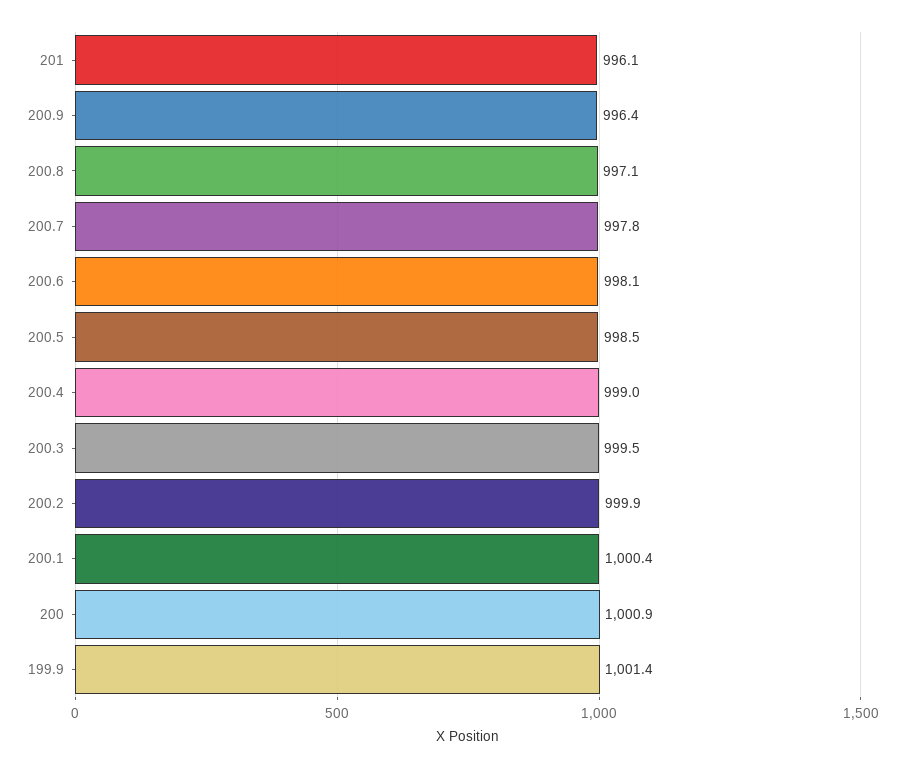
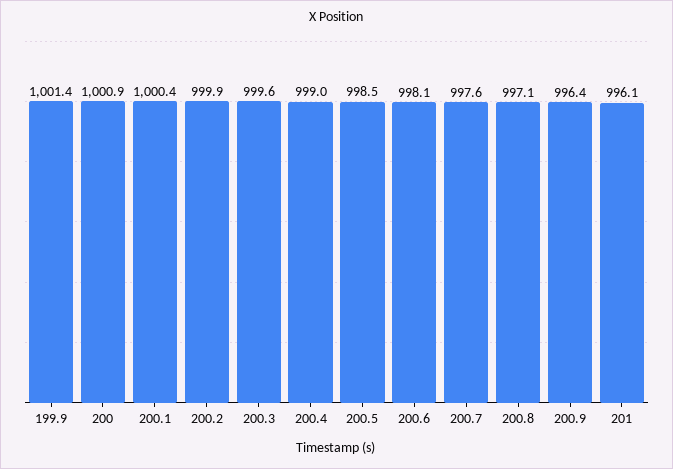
  {
    "201": 996.1,
    "200.9": 996.4,
    "200.8": 997.1,
-   "200.7": 997.8,
+   "200.7": 997.6,
    "200.6": 998.1,
    "200.5": 998.5,
    "200.4": 999,
-   "200.3": 999.5,
+   "200.3": 999.6,
    "200.2": 999.9,
    "200.1": 1000.4,
    "200": 1000.9,
    "199.9": 1001.4
  }

